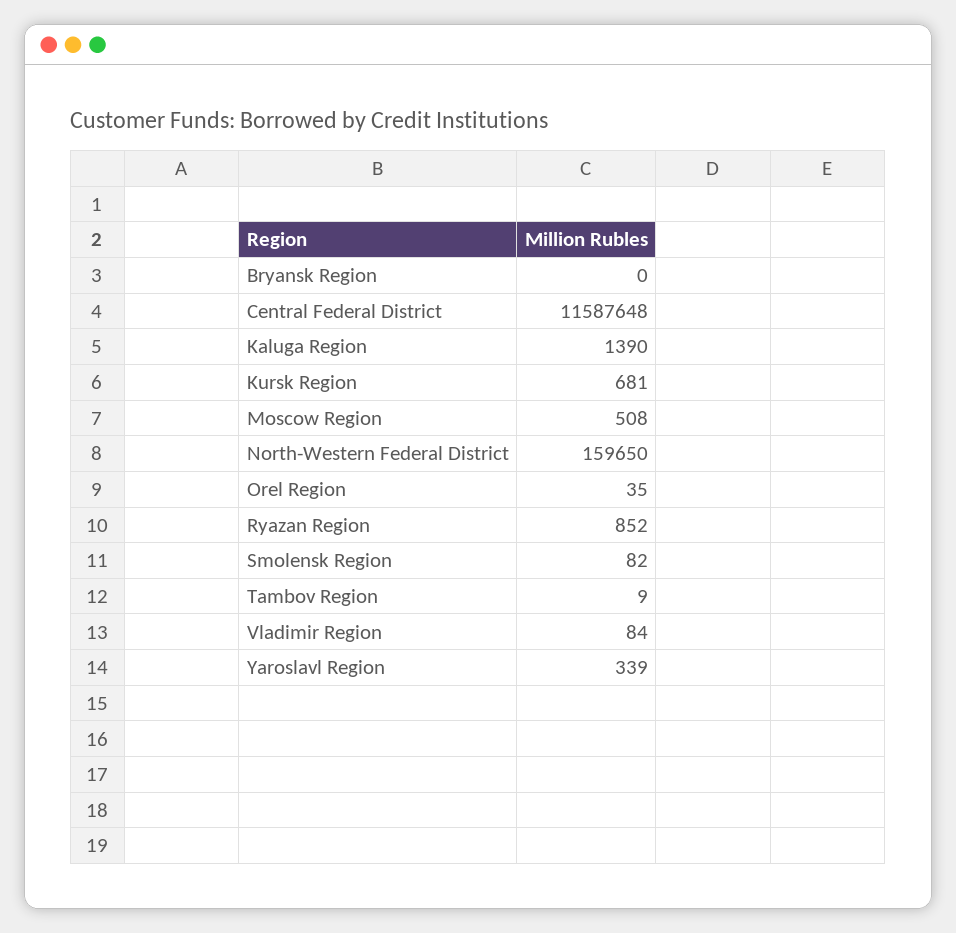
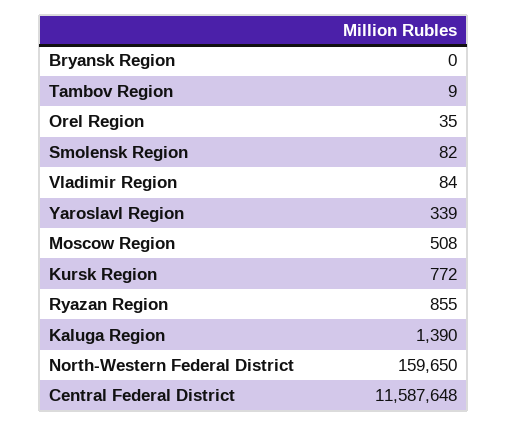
  {
    "Bryansk Region": 0,
    "Central Federal District": 11587648,
    "Kaluga Region": 1390,
-   "Kursk Region": 681,
+   "Kursk Region": 772,
    "Moscow Region": 508,
    "North-Western Federal District": 159650,
    "Orel Region": 35,
-   "Ryazan Region": 852,
+   "Ryazan Region": 855,
    "Smolensk Region": 82,
    "Tambov Region": 9,
    "Vladimir Region": 84,
    "Yaroslavl Region": 339
  }

